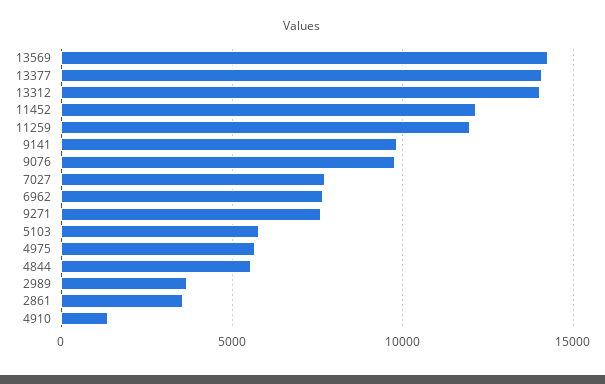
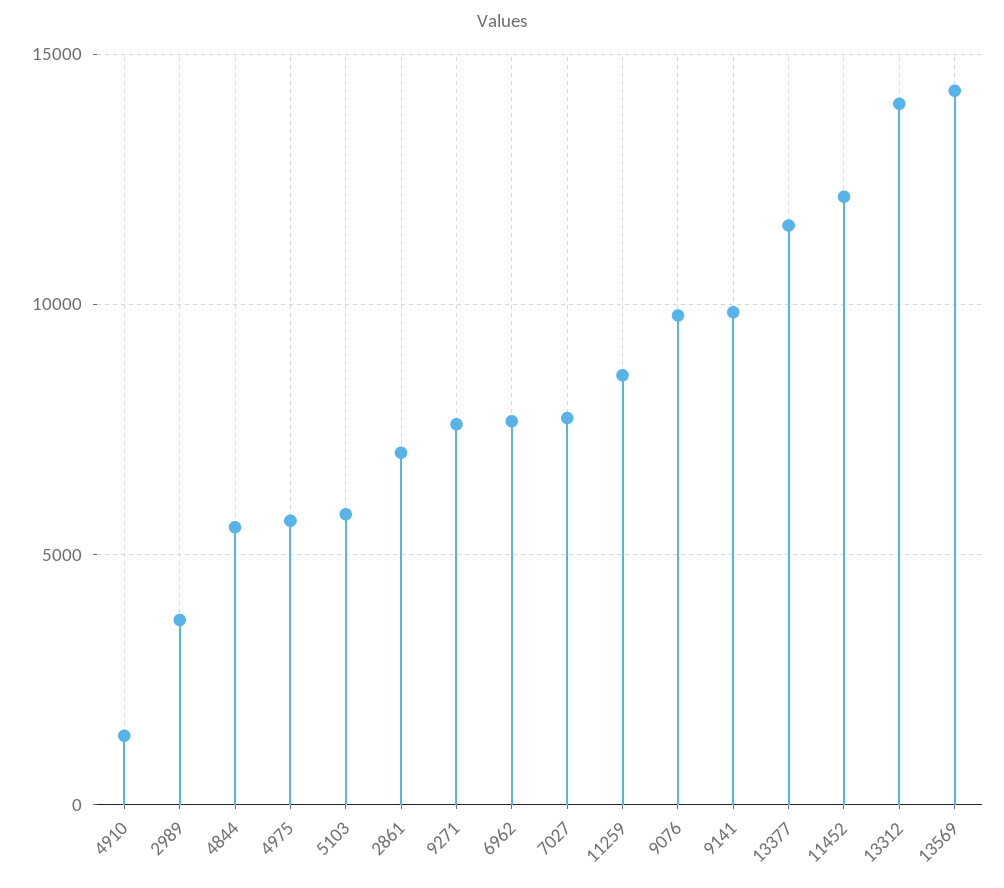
  {
    "13569": 14500,
-   "13377": 14000,
+   "13377": 11500,
    "13312": 14000,
    "11452": 12000,
-   "11259": 12000,
+   "11259": 8500,
    "9141": 10000,
    "9076": 10000,
    "7027": 7500,
    "6962": 7500,
    "9271": 7500,
    "5103": 6000,
    "4975": 5500,
    "4844": 5500,
    "2989": 3500,
-   "2861": 3500,
+   "2861": 7000,
    "4910": 1500
  }

